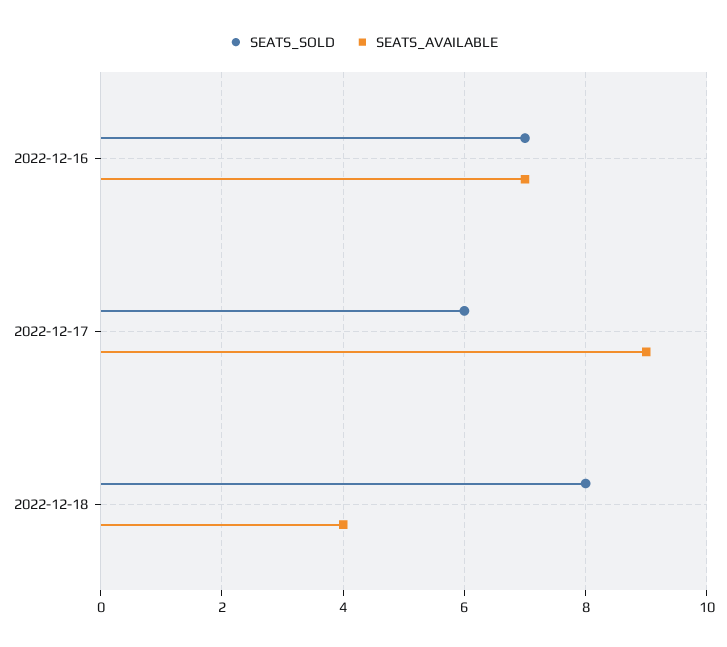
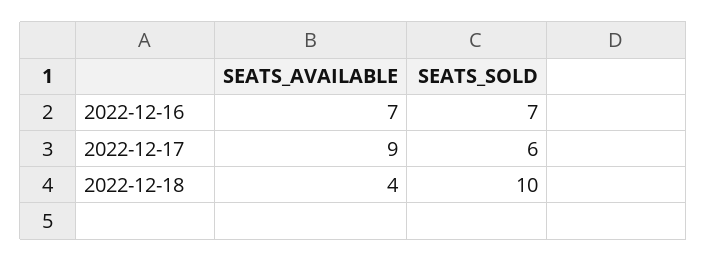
  {
    "SEATS_SOLD": {
      "2022-12-16": 7,
      "2022-12-17": 6,
-     "2022-12-18": 8
+     "2022-12-18": 10
    },
    "SEATS_AVAILABLE": {
      "2022-12-16": 7,
      "2022-12-17": 9,
      "2022-12-18": 4
    }
  }

